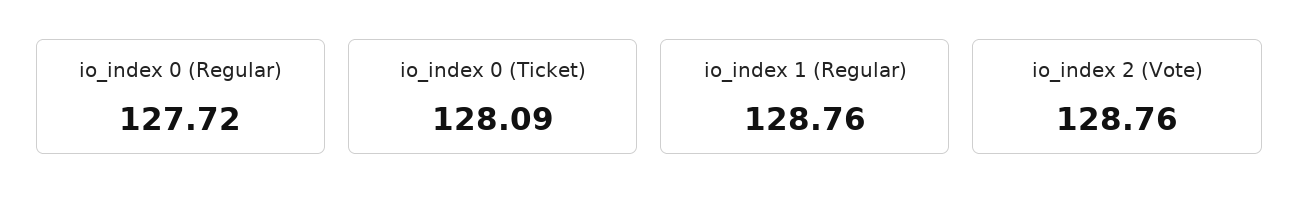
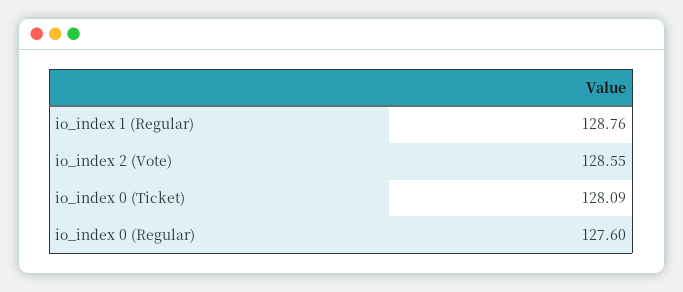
  {
-   "io_index 0 (Regular)": 127.72,
+   "io_index 0 (Regular)": 127.6,
    "io_index 0 (Ticket)": 128.09,
    "io_index 1 (Regular)": 128.76,
-   "io_index 2 (Vote)": 128.76
+   "io_index 2 (Vote)": 128.55
  }

